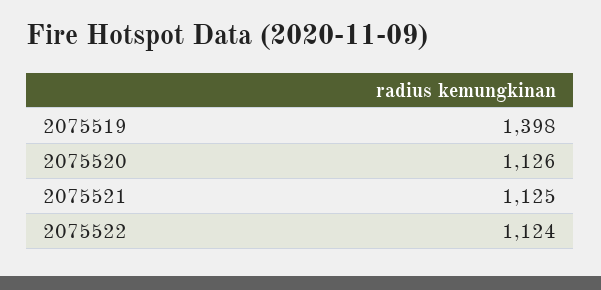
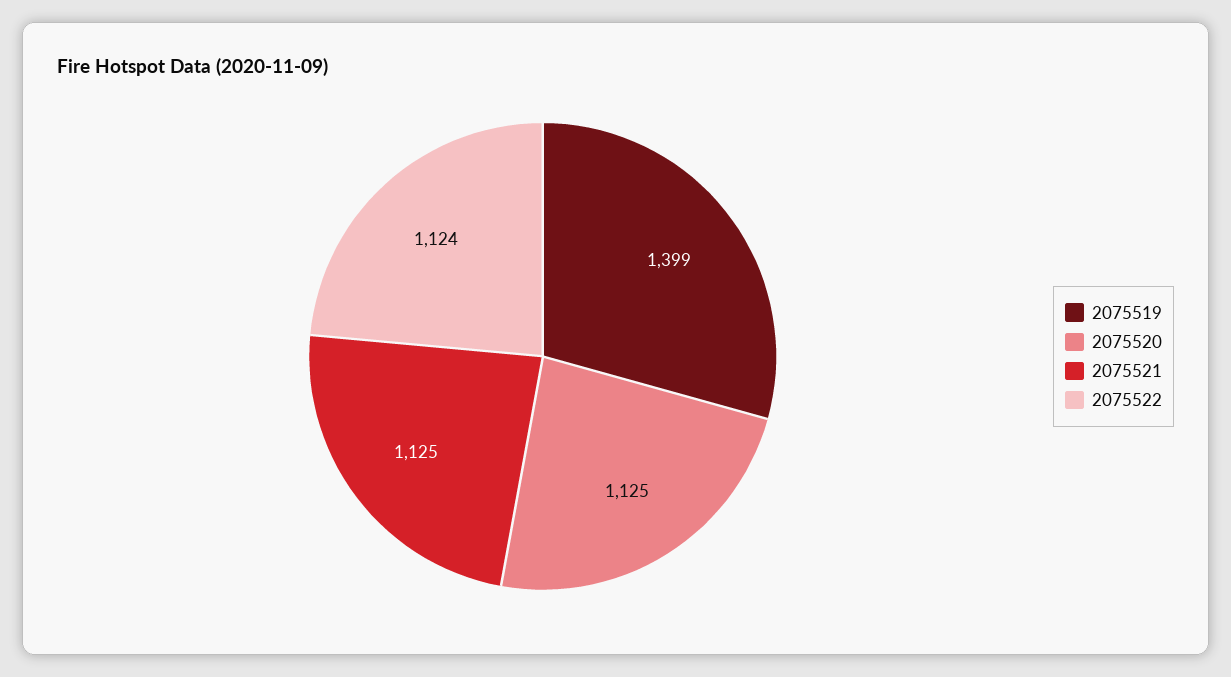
  {
-   "2075519": 1398,
+   "2075519": 1399,
-   "2075520": 1126,
+   "2075520": 1125,
    "2075521": 1125,
    "2075522": 1124
  }

